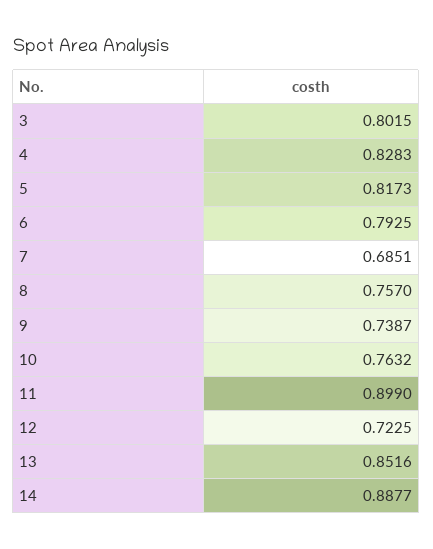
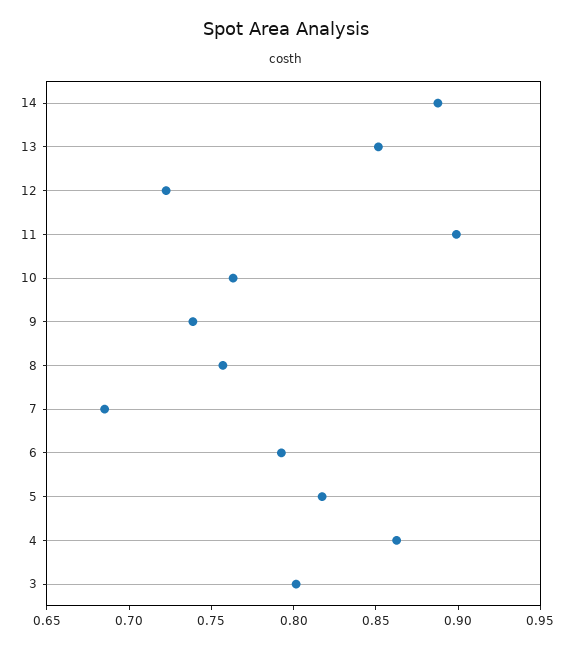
  {
    "3": 0.8015,
-   "4": 0.8283,
+   "4": 0.86,
    "5": 0.8173,
    "6": 0.7925,
    "7": 0.6851,
    "8": 0.757,
    "9": 0.7387,
    "10": 0.7632,
    "11": 0.899,
    "12": 0.7225,
    "13": 0.8516,
    "14": 0.8877
  }

